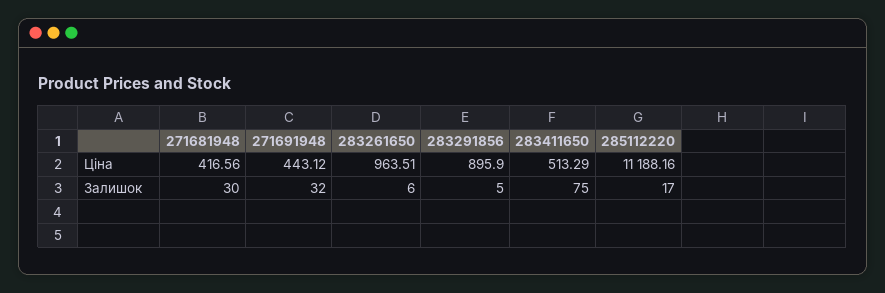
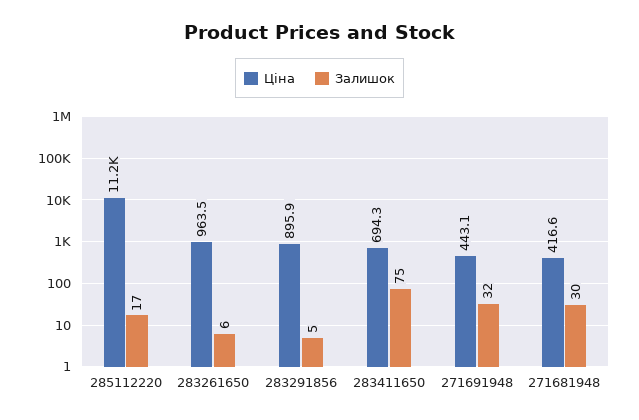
  {
    "Ціна": {
      "271681948": 416.56,
      "271691948": 443.12,
      "283261650": 963.51,
      "283291856": 895.9,
-     "283411650": 513.29,
+     "283411650": 694.3,
      "285112220": 11188.16
    },
    "Залишок": {
      "271681948": 30,
      "271691948": 32,
      "283261650": 6,
      "283291856": 5,
      "283411650": 75,
      "285112220": 17
    }
  }

